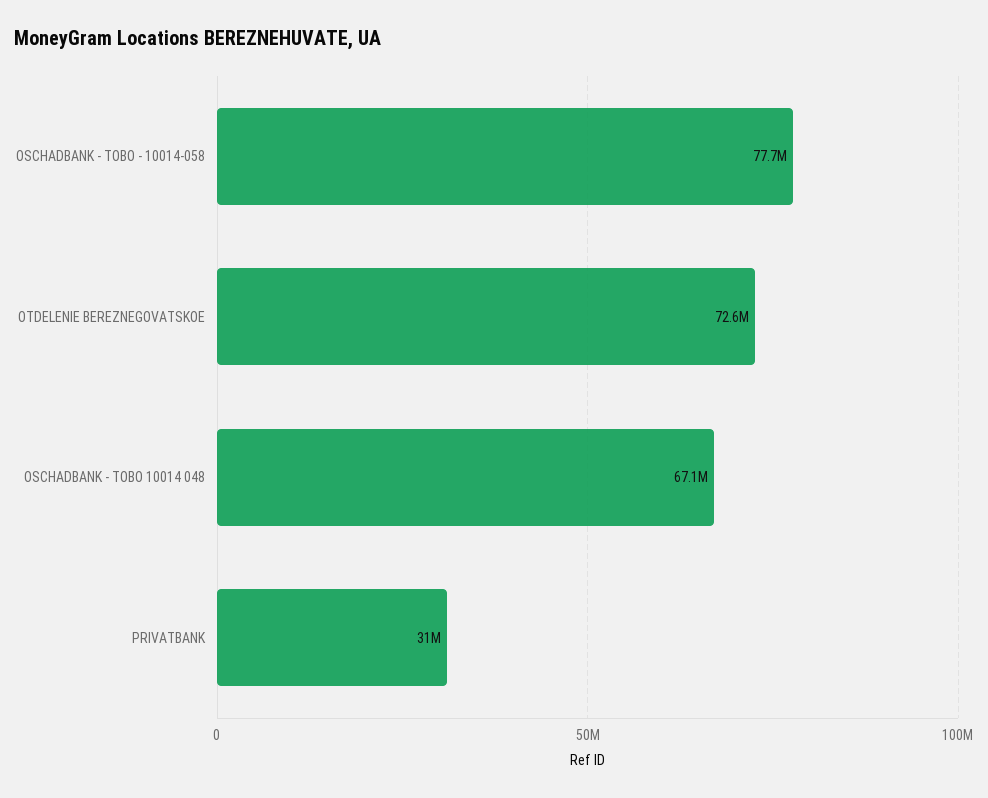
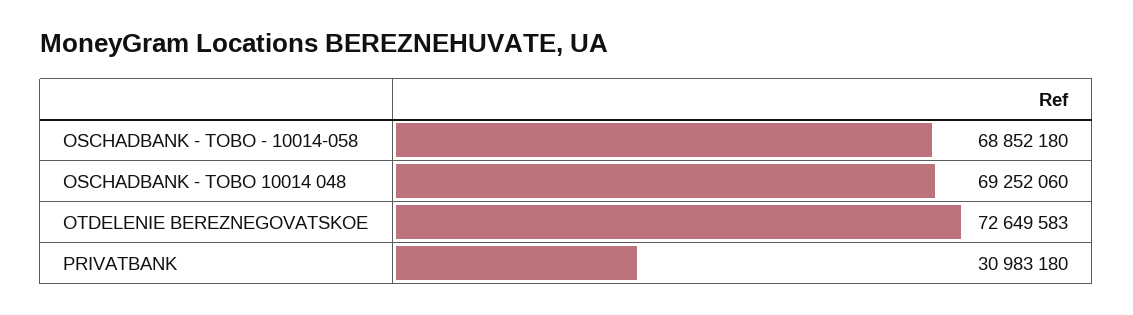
  {
-   "OSCHADBANK - TOBO - 10014-058": 77700000,
+   "OSCHADBANK - TOBO - 10014-058": 68852180,
    "OTDELENIE BEREZNEGOVATSKOE": 72649583,
-   "OSCHADBANK - TOBO 10014 048": 67100000,
+   "OSCHADBANK - TOBO 10014 048": 69252060,
    "PRIVATBANK": 30983180
  }

